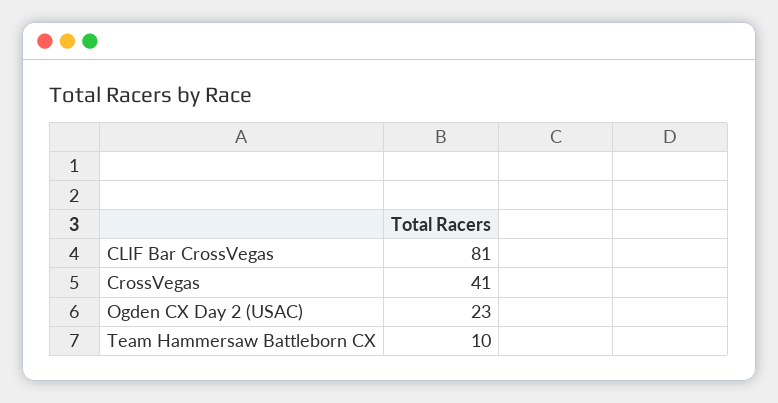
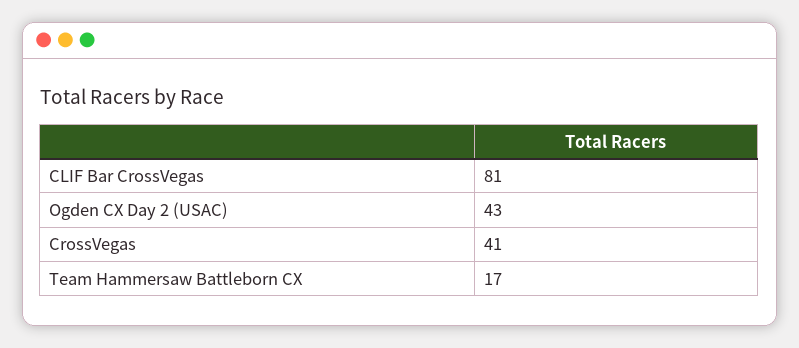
  {
    "CLIF Bar CrossVegas": 81,
    "CrossVegas": 41,
-   "Ogden CX Day 2 (USAC)": 23,
+   "Ogden CX Day 2 (USAC)": 43,
-   "Team Hammersaw Battleborn CX": 10
+   "Team Hammersaw Battleborn CX": 17
  }

